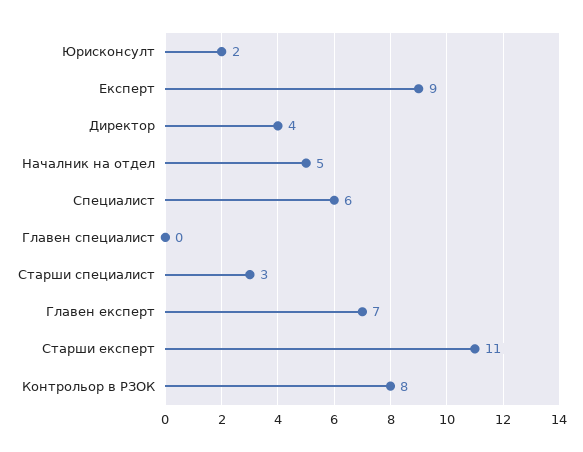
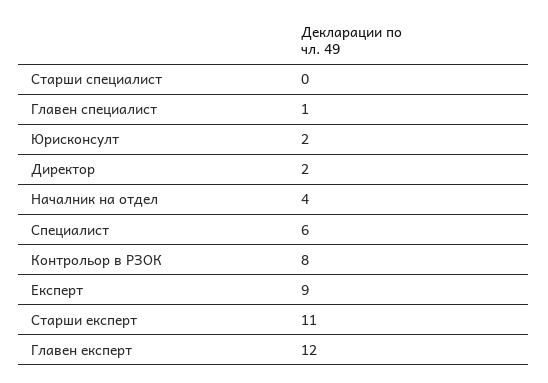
  {
    "Юрисконсулт": 2,
    "Експерт": 9,
-   "Директор": 4,
+   "Директор": 2,
-   "Началник на отдел": 5,
+   "Началник на отдел": 4,
    "Специалист": 6,
-   "Главен специалист": 0,
+   "Главен специалист": 1,
-   "Старши специалист": 3,
+   "Старши специалист": 0,
-   "Главен експерт": 7,
+   "Главен експерт": 12,
    "Старши експерт": 11,
    "Контрольор в РЗОК": 8
  }

